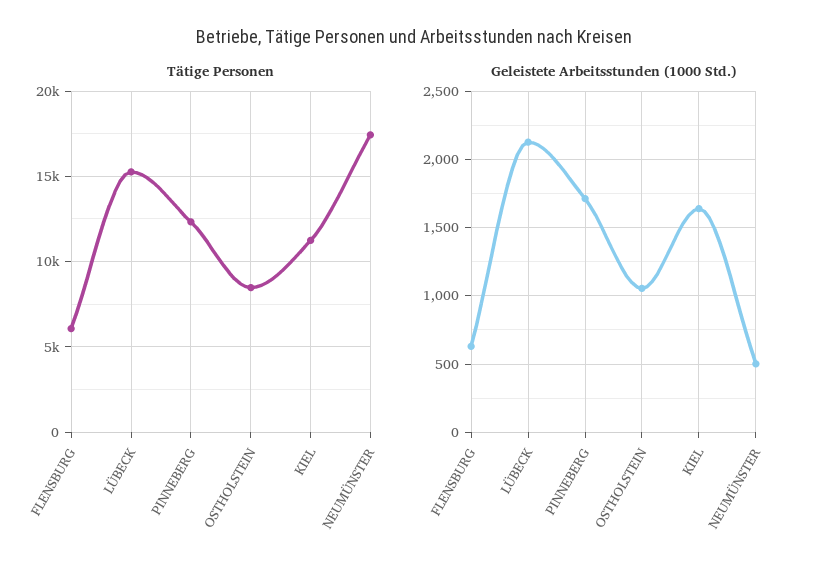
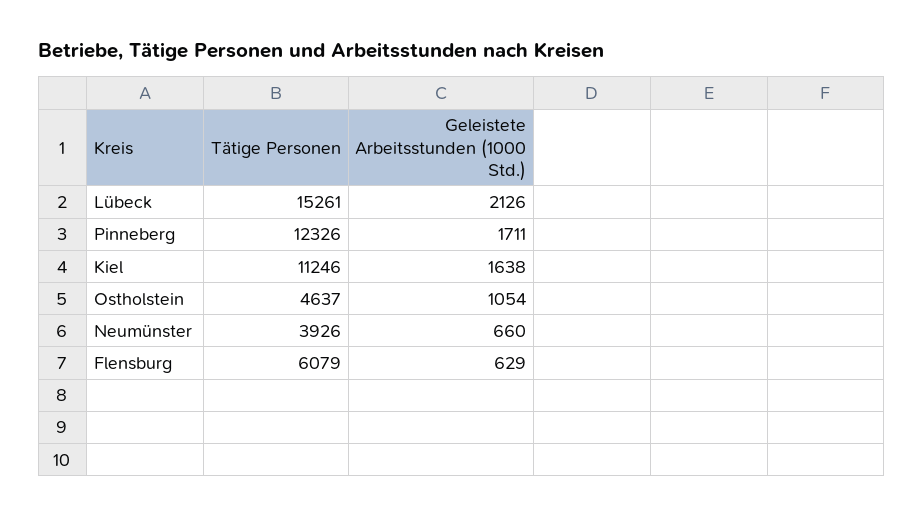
  {
    "Tätige Personen": {
      "FLENSBURG": 6079,
      "LÜBECK": 15261,
      "PINNEBERG": 12326,
-     "OSTHOLSTEIN": 8500,
+     "OSTHOLSTEIN": 4637,
      "KIEL": 11246,
-     "NEUMÜNSTER": 17500
+     "NEUMÜNSTER": 3926
    },
    "Geleistete Arbeitsstunden (1000 Std.)": {
      "FLENSBURG": 629,
      "LÜBECK": 2126,
      "PINNEBERG": 1711,
      "OSTHOLSTEIN": 1054,
      "KIEL": 1638,
-     "NEUMÜNSTER": 500
+     "NEUMÜNSTER": 660
    }
  }

